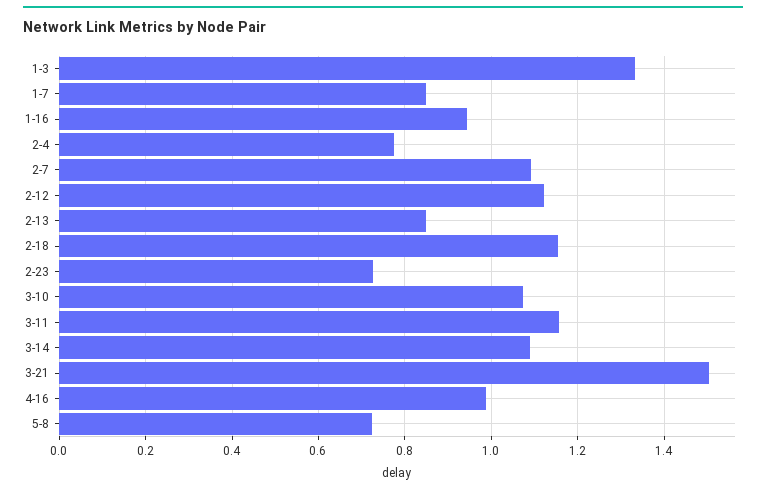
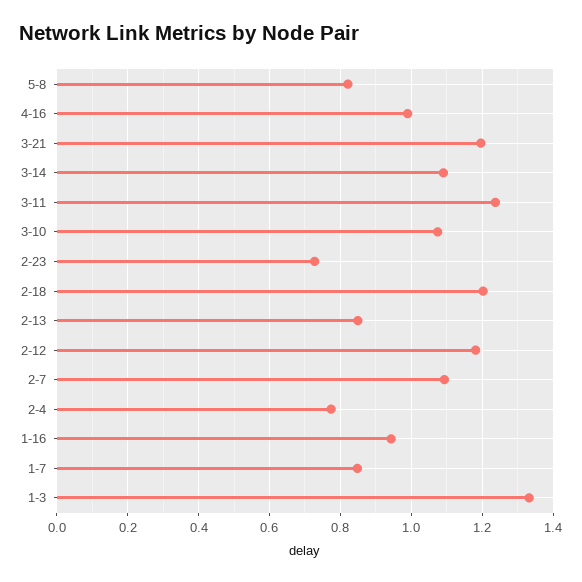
  {
    "1-3": 1.34,
    "1-7": 0.84,
    "1-16": 0.94,
    "2-4": 0.78,
    "2-7": 1.1,
-   "2-12": 1.12,
+   "2-12": 1.18,
    "2-13": 0.84,
-   "2-18": 1.16,
+   "2-18": 1.2,
    "2-23": 0.72,
    "3-10": 1.08,
-   "3-11": 1.16,
+   "3-11": 1.24,
    "3-14": 1.1,
-   "3-21": 1.5,
+   "3-21": 1.2,
    "4-16": 0.98,
-   "5-8": 0.72
+   "5-8": 0.82
  }

